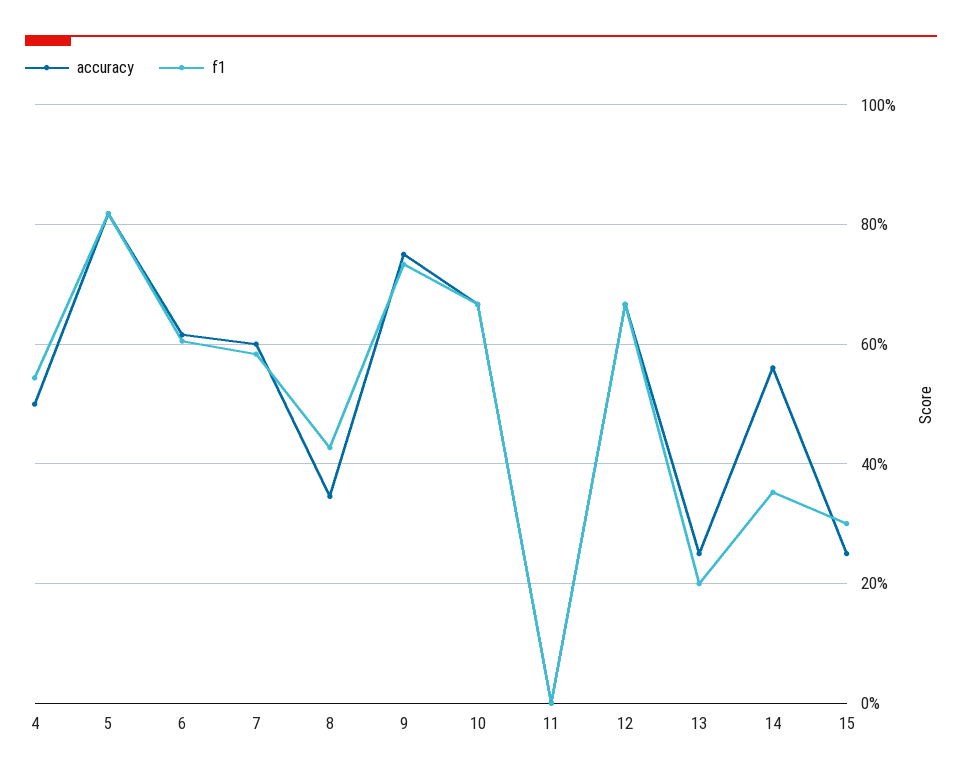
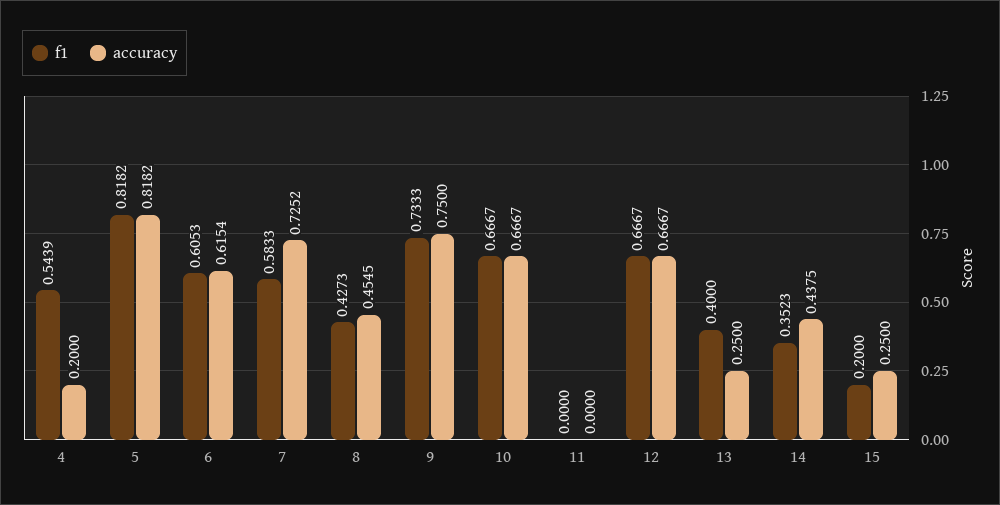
  {
    "accuracy": {
-     "4": 0.5,
+     "4": 0.2,
      "5": 0.8182,
      "6": 0.6154,
-     "7": 0.6,
+     "7": 0.7252,
-     "8": 0.34,
+     "8": 0.4545,
      "9": 0.75,
      "10": 0.6667,
      "11": 0,
      "12": 0.6667,
      "13": 0.25,
-     "14": 0.56,
+     "14": 0.4375,
      "15": 0.25
    },
    "f1": {
      "4": 0.5439,
      "5": 0.8182,
      "6": 0.6053,
      "7": 0.5833,
      "8": 0.4273,
      "9": 0.7333,
      "10": 0.6667,
      "11": 0,
      "12": 0.6667,
-     "13": 0.2,
+     "13": 0.4,
      "14": 0.3523,
-     "15": 0.3
+     "15": 0.2
    }
  }

